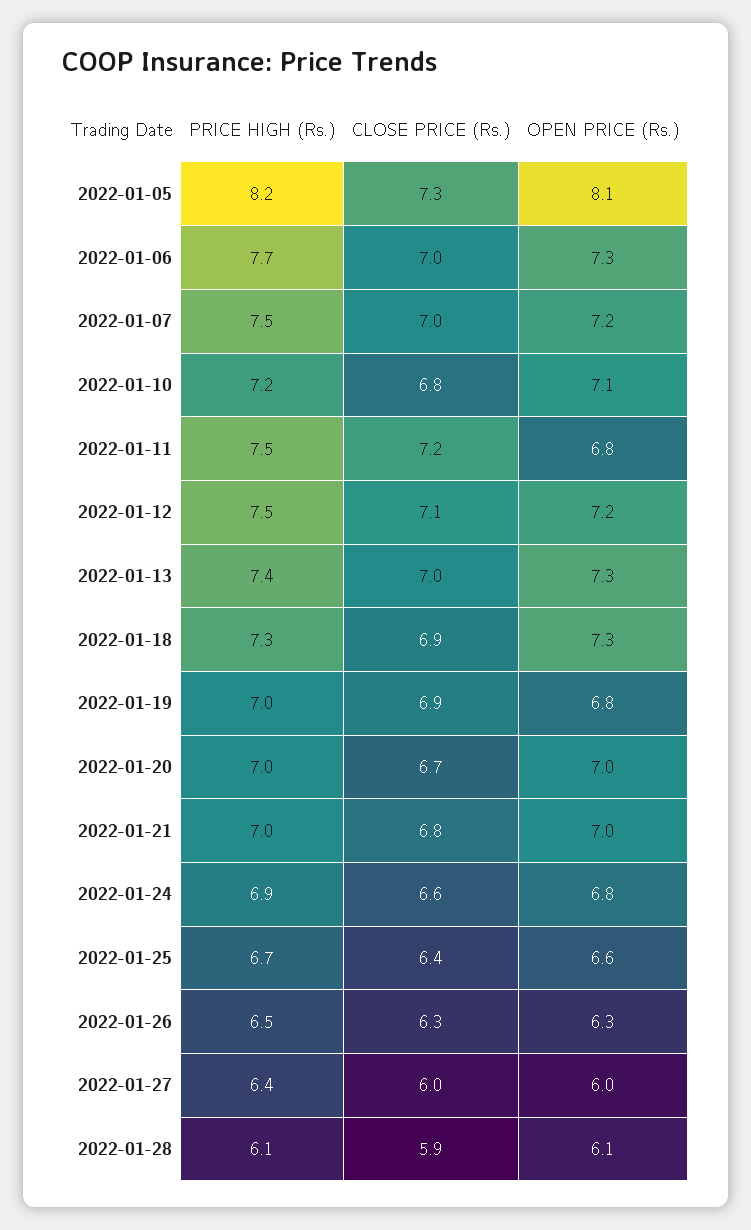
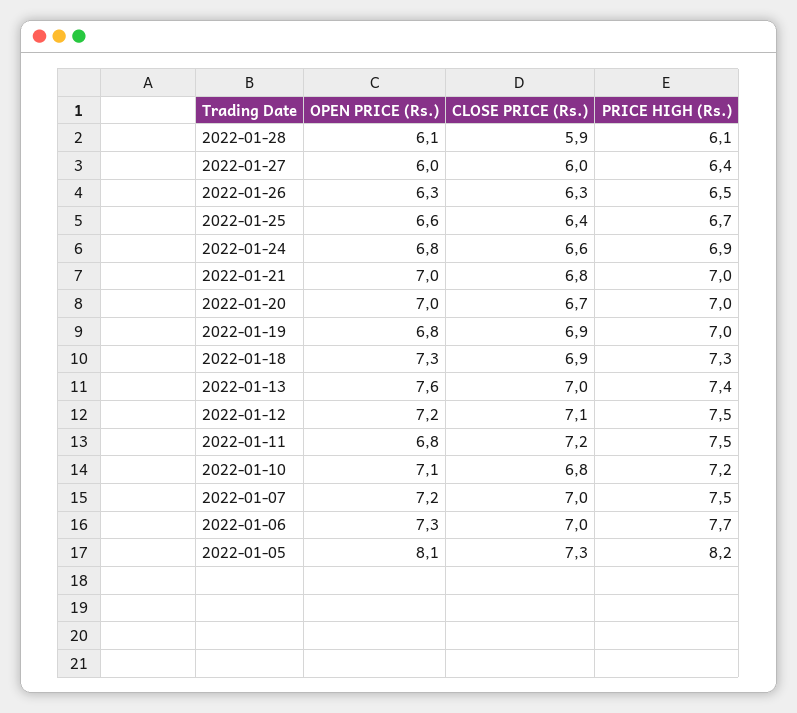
  {
    "PRICE HIGH (Rs.)": {
      "2022-01-05": 8.2,
      "2022-01-06": 7.7,
      "2022-01-07": 7.5,
      "2022-01-10": 7.2,
      "2022-01-11": 7.5,
      "2022-01-12": 7.5,
      "2022-01-13": 7.4,
      "2022-01-18": 7.3,
      "2022-01-19": 7,
      "2022-01-20": 7,
      "2022-01-21": 7,
      "2022-01-24": 6.9,
      "2022-01-25": 6.7,
      "2022-01-26": 6.5,
      "2022-01-27": 6.4,
      "2022-01-28": 6.1
    },
    "CLOSE PRICE (Rs.)": {
      "2022-01-05": 7.3,
      "2022-01-06": 7,
      "2022-01-07": 7,
      "2022-01-10": 6.8,
      "2022-01-11": 7.2,
      "2022-01-12": 7.1,
      "2022-01-13": 7,
      "2022-01-18": 6.9,
      "2022-01-19": 6.9,
      "2022-01-20": 6.7,
      "2022-01-21": 6.8,
      "2022-01-24": 6.6,
      "2022-01-25": 6.4,
      "2022-01-26": 6.3,
      "2022-01-27": 6,
      "2022-01-28": 5.9
    },
    "OPEN PRICE (Rs.)": {
      "2022-01-05": 8.1,
      "2022-01-06": 7.3,
      "2022-01-07": 7.2,
      "2022-01-10": 7.1,
      "2022-01-11": 6.8,
      "2022-01-12": 7.2,
-     "2022-01-13": 7.3,
+     "2022-01-13": 7.6,
      "2022-01-18": 7.3,
      "2022-01-19": 6.8,
      "2022-01-20": 7,
      "2022-01-21": 7,
      "2022-01-24": 6.8,
      "2022-01-25": 6.6,
      "2022-01-26": 6.3,
      "2022-01-27": 6,
      "2022-01-28": 6.1
    }
  }

